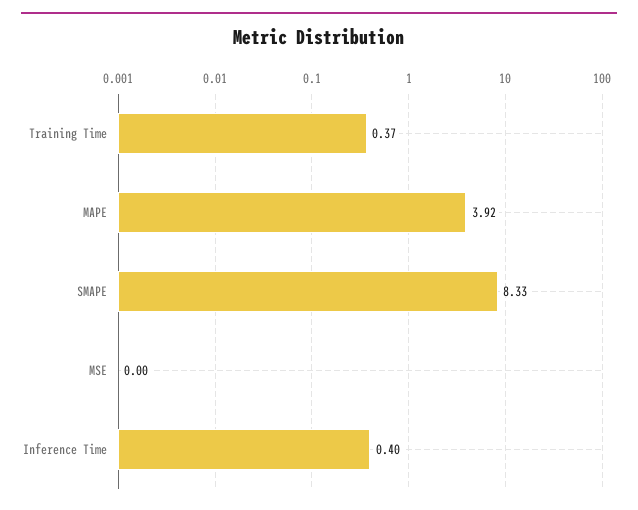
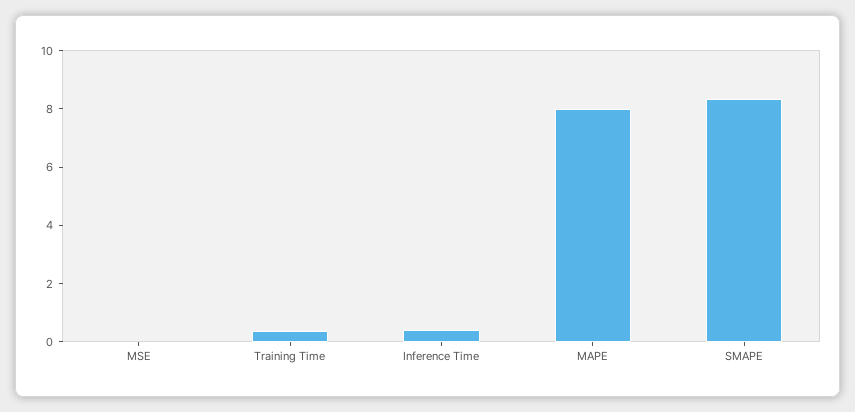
  {
    "Training Time": 0.37,
-   "MAPE": 3.92,
+   "MAPE": 8,
    "SMAPE": 8.33,
    "MSE": 0,
    "Inference Time": 0.4
  }

